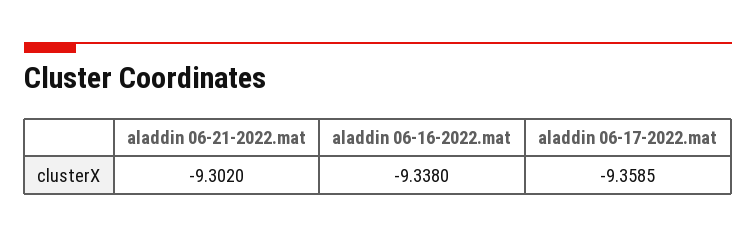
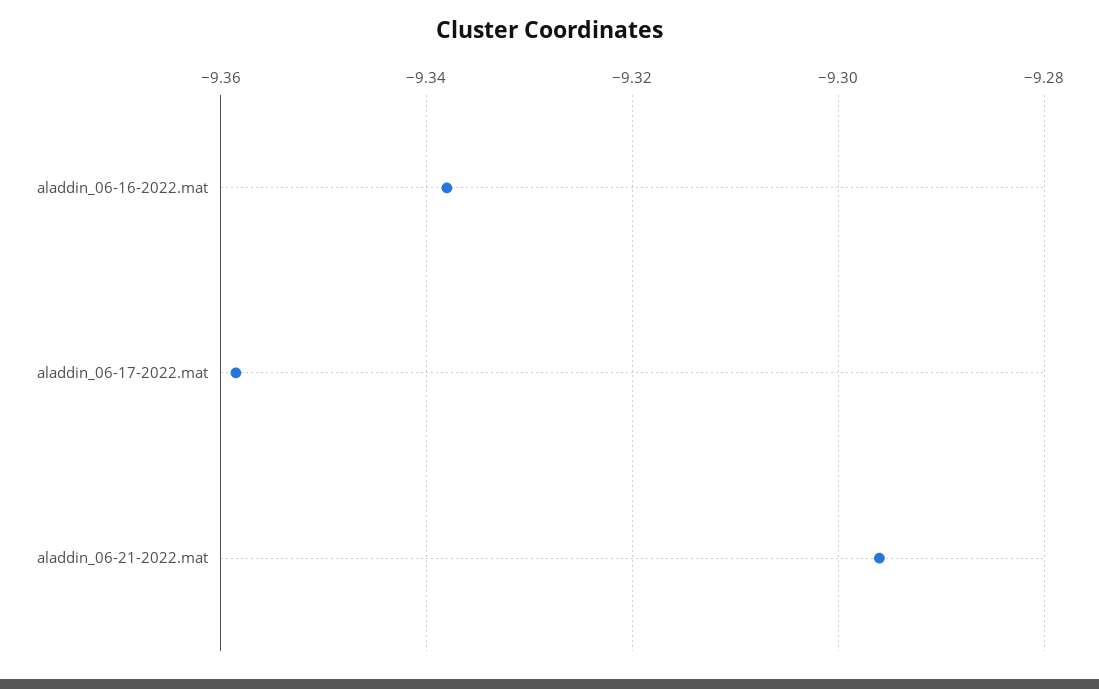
  {
-   "aladdin 06-21-2022.mat": -9.302,
+   "aladdin 06-21-2022.mat": -9.296,
    "aladdin 06-16-2022.mat": -9.338,
    "aladdin 06-17-2022.mat": -9.3585
  }

